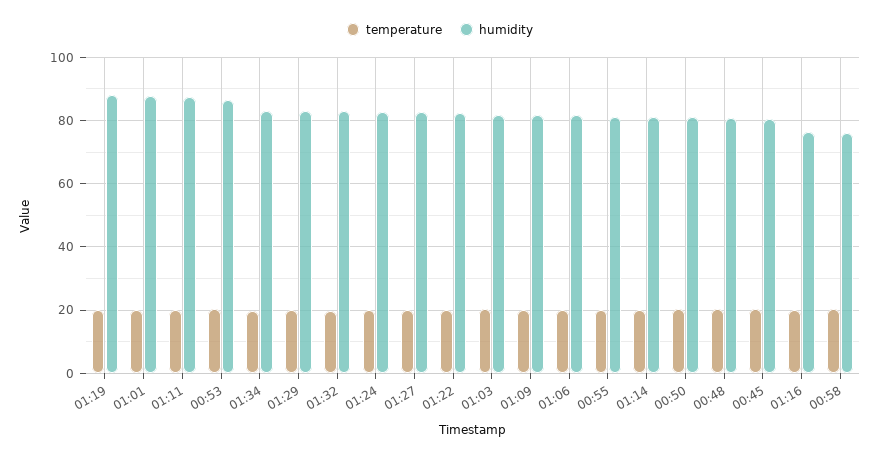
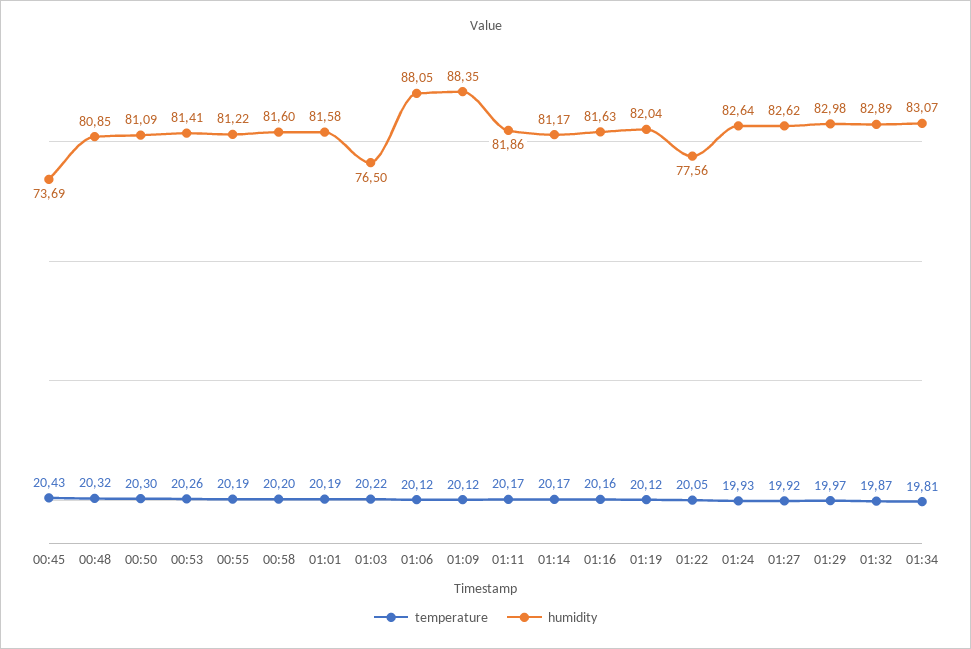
  {
    "temperature": {
      "01:19": 20.12,
      "01:01": 20.19,
      "01:11": 20.17,
      "00:53": 20.26,
      "01:34": 19.81,
      "01:29": 19.97,
      "01:32": 19.87,
      "01:24": 19.93,
      "01:27": 19.92,
      "01:22": 20.05,
      "01:03": 20.22,
      "01:09": 20.12,
      "01:06": 20.12,
      "00:55": 20.19,
      "01:14": 20.17,
      "00:50": 20.3,
      "00:48": 20.32,
      "00:45": 20.43,
      "01:16": 20.16,
      "00:58": 20.2
    },
    "humidity": {
-     "01:19": 88,
+     "01:19": 82.04,
-     "01:01": 88,
+     "01:01": 81.58,
-     "01:11": 88,
+     "01:11": 81.86,
-     "00:53": 86,
+     "00:53": 81.41,
      "01:34": 83.07,
      "01:29": 82.98,
      "01:32": 82.89,
      "01:24": 82.64,
      "01:27": 82.62,
-     "01:22": 82,
+     "01:22": 77.56,
-     "01:03": 82,
+     "01:03": 76.5,
-     "01:09": 82,
+     "01:09": 88.35,
-     "01:06": 82,
+     "01:06": 88.05,
      "00:55": 81.22,
      "01:14": 81.17,
      "00:50": 81.09,
      "00:48": 80.85,
-     "00:45": 80,
+     "00:45": 73.69,
-     "01:16": 76,
+     "01:16": 81.63,
-     "00:58": 76
+     "00:58": 81.6
    }
  }

